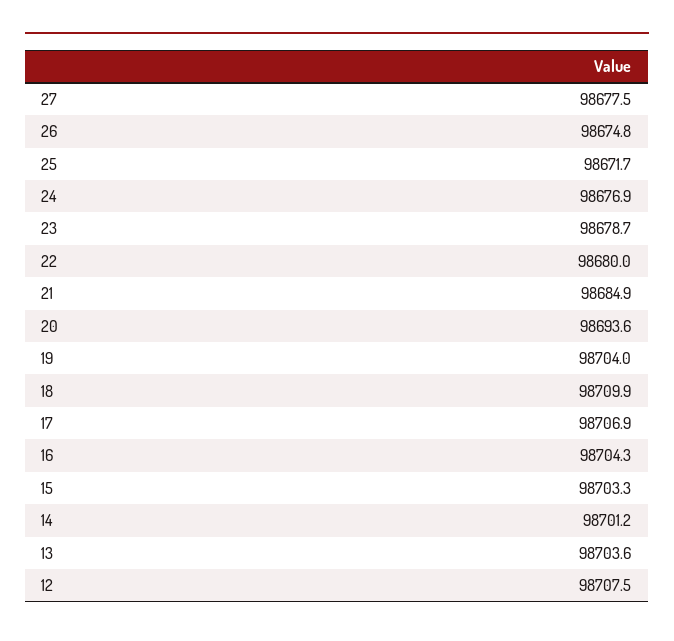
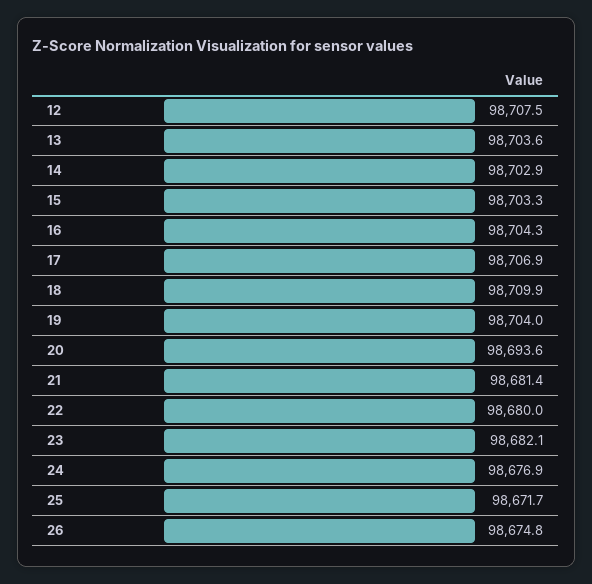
  {
-   "27": 98677.5,
    "26": 98674.8,
    "25": 98671.7,
    "24": 98676.9,
-   "23": 98678.7,
+   "23": 98682.1,
    "22": 98680,
-   "21": 98684.9,
+   "21": 98681.4,
    "20": 98693.6,
    "19": 98704,
    "18": 98709.9,
    "17": 98706.9,
    "16": 98704.3,
    "15": 98703.3,
-   "14": 98701.2,
+   "14": 98702.9,
    "13": 98703.6,
    "12": 98707.5
  }

